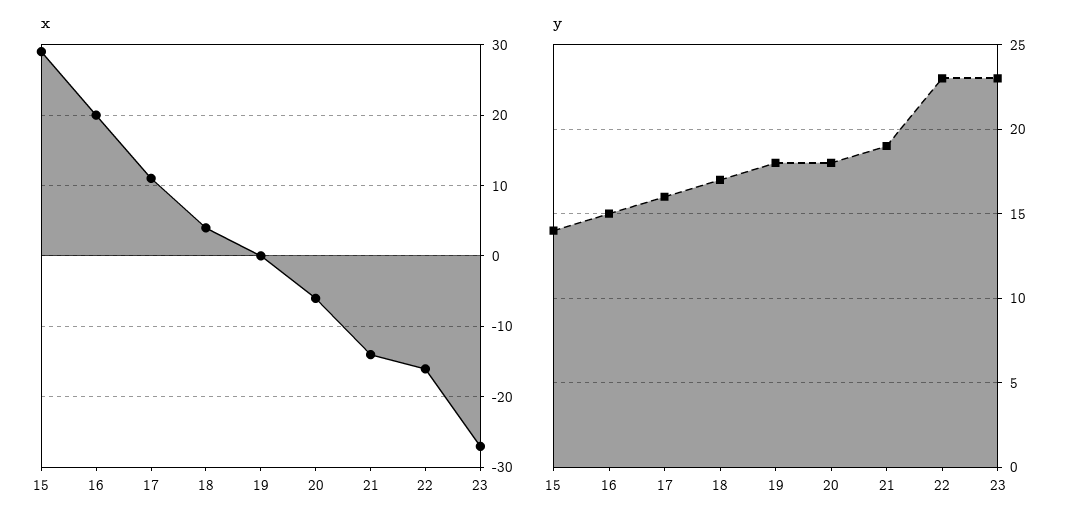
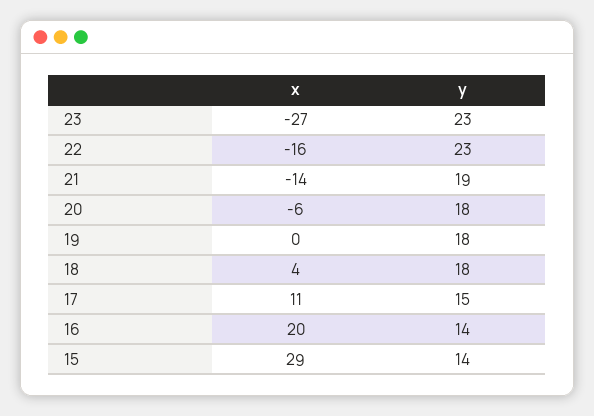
  {
    "x": {
      "15": 29,
      "16": 20,
      "17": 11,
      "18": 4,
      "19": 0,
      "20": -6,
      "21": -14,
      "22": -16,
      "23": -27
    },
    "y": {
      "15": 14,
-     "16": 15,
+     "16": 14,
-     "17": 16,
+     "17": 15,
-     "18": 17,
+     "18": 18,
      "19": 18,
      "20": 18,
      "21": 19,
      "22": 23,
      "23": 23
    }
  }

